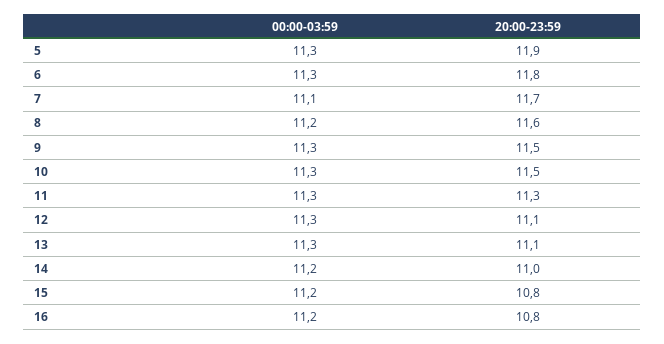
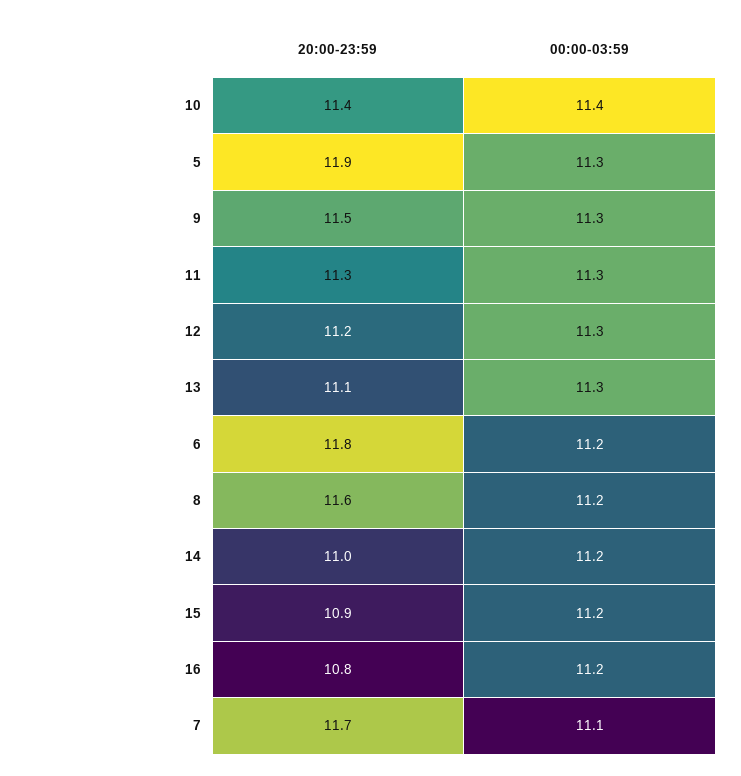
  {
    "00:00-03:59": {
      "5": 11.3,
-     "6": 11.3,
+     "6": 11.2,
      "7": 11.1,
      "8": 11.2,
      "9": 11.3,
-     "10": 11.3,
+     "10": 11.4,
      "11": 11.3,
      "12": 11.3,
      "13": 11.3,
      "14": 11.2,
      "15": 11.2,
      "16": 11.2
    },
    "20:00-23:59": {
      "5": 11.9,
      "6": 11.8,
      "7": 11.7,
      "8": 11.6,
      "9": 11.5,
-     "10": 11.5,
+     "10": 11.4,
      "11": 11.3,
-     "12": 11.1,
+     "12": 11.2,
      "13": 11.1,
      "14": 11,
-     "15": 10.8,
+     "15": 10.9,
      "16": 10.8
    }
  }

